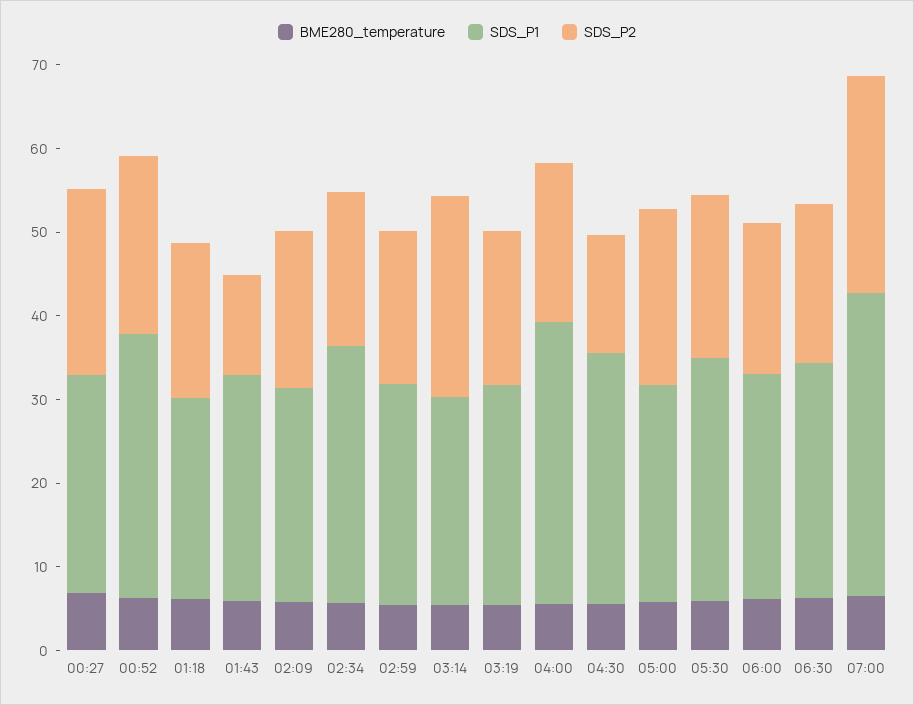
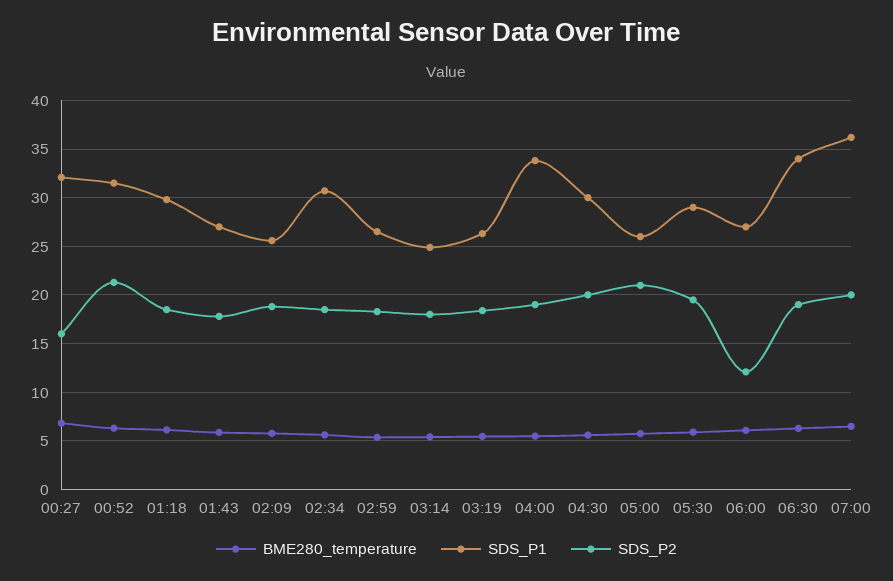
  {
    "BME280_temperature": {
      "00:27": 7,
      "00:52": 6,
      "01:18": 6,
      "01:43": 6,
      "02:09": 6,
      "02:34": 6,
      "02:59": 5,
      "03:14": 5,
      "03:19": 5,
      "04:00": 6,
      "04:30": 6,
      "05:00": 6,
      "05:30": 6,
      "06:00": 6,
      "06:30": 6,
      "07:00": 7
    },
    "SDS_P1": {
-     "00:27": 26,
+     "00:27": 32,
      "00:52": 32,
-     "01:18": 24,
+     "01:18": 30,
      "01:43": 27,
      "02:09": 26,
      "02:34": 31,
      "02:59": 27,
      "03:14": 25,
      "03:19": 26,
      "04:00": 34,
      "04:30": 30,
      "05:00": 26,
      "05:30": 29,
      "06:00": 27,
-     "06:30": 28,
+     "06:30": 34,
      "07:00": 36
    },
    "SDS_P2": {
-     "00:27": 22,
+     "00:27": 16,
      "00:52": 21,
      "01:18": 19,
-     "01:43": 12,
+     "01:43": 18,
      "02:09": 19,
      "02:34": 19,
      "02:59": 18,
-     "03:14": 24,
+     "03:14": 18,
      "03:19": 18,
      "04:00": 19,
-     "04:30": 14,
+     "04:30": 20,
      "05:00": 21,
      "05:30": 20,
-     "06:00": 18,
+     "06:00": 12,
      "06:30": 19,
-     "07:00": 26
+     "07:00": 20
    }
  }

